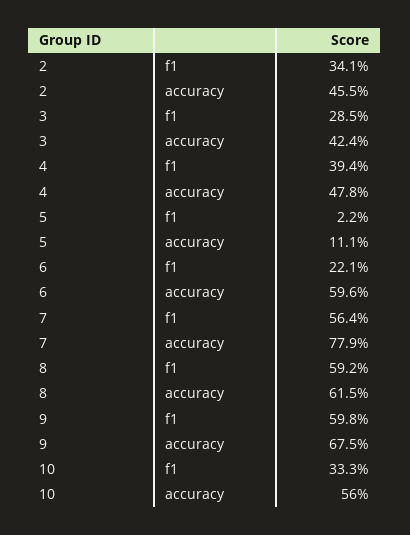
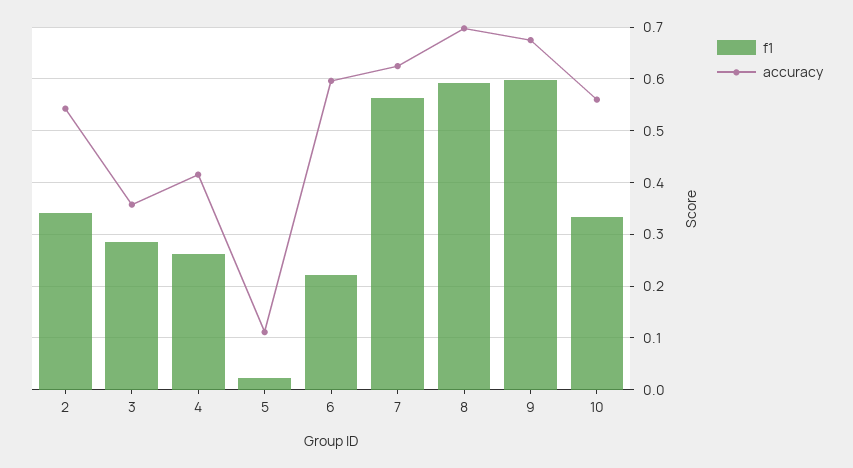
  {
    "f1": {
      "2": 0.341,
      "3": 0.285,
-     "4": 0.394,
+     "4": 0.26,
      "5": 0.022,
      "6": 0.221,
      "7": 0.564,
      "8": 0.592,
      "9": 0.598,
      "10": 0.333
    },
    "accuracy": {
-     "2": 0.455,
+     "2": 0.54,
-     "3": 0.424,
+     "3": 0.36,
-     "4": 0.478,
+     "4": 0.42,
      "5": 0.111,
      "6": 0.596,
-     "7": 0.779,
+     "7": 0.62,
-     "8": 0.615,
+     "8": 0.7,
      "9": 0.675,
      "10": 0.56
    }
  }

